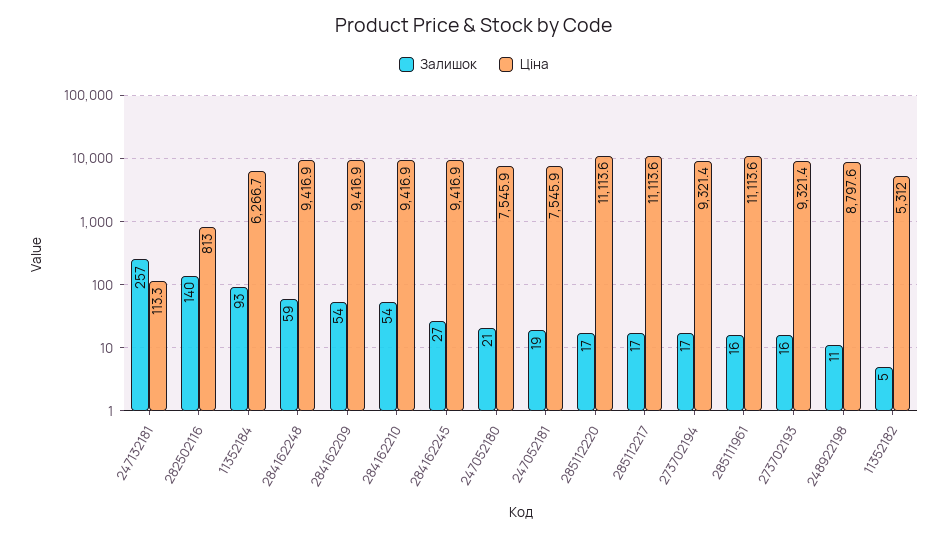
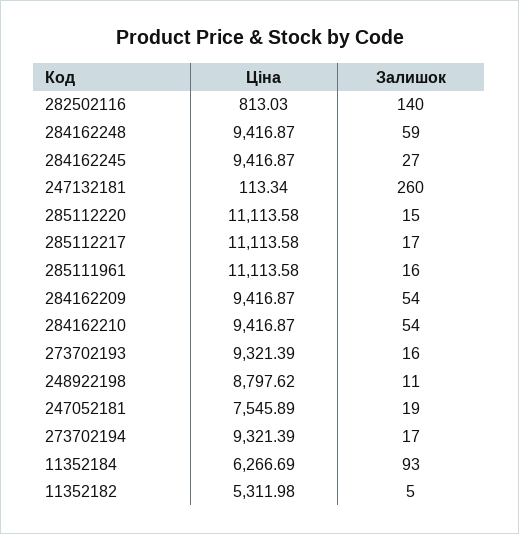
  {
    "Залишок": {
-     "247132181": 257,
+     "247132181": 260,
      "282502116": 140,
      "11352184": 93,
      "284162248": 59,
      "284162209": 54,
      "284162210": 54,
      "284162245": 27,
-     "247052180": 21,
      "247052181": 19,
-     "285112220": 17,
+     "285112220": 15,
      "285112217": 17,
      "273702194": 17,
      "285111961": 16,
      "273702193": 16,
      "248922198": 11,
      "11352182": 5
    },
    "Ціна": {
      "247132181": 113.34,
      "282502116": 813.03,
      "11352184": 6266.69,
      "284162248": 9416.87,
      "284162209": 9416.87,
      "284162210": 9416.87,
      "284162245": 9416.87,
-     "247052180": 7545.9,
      "247052181": 7545.89,
      "285112220": 11113.58,
      "285112217": 11113.58,
      "273702194": 9321.39,
      "285111961": 11113.58,
      "273702193": 9321.39,
      "248922198": 8797.62,
      "11352182": 5311.98
    }
  }

